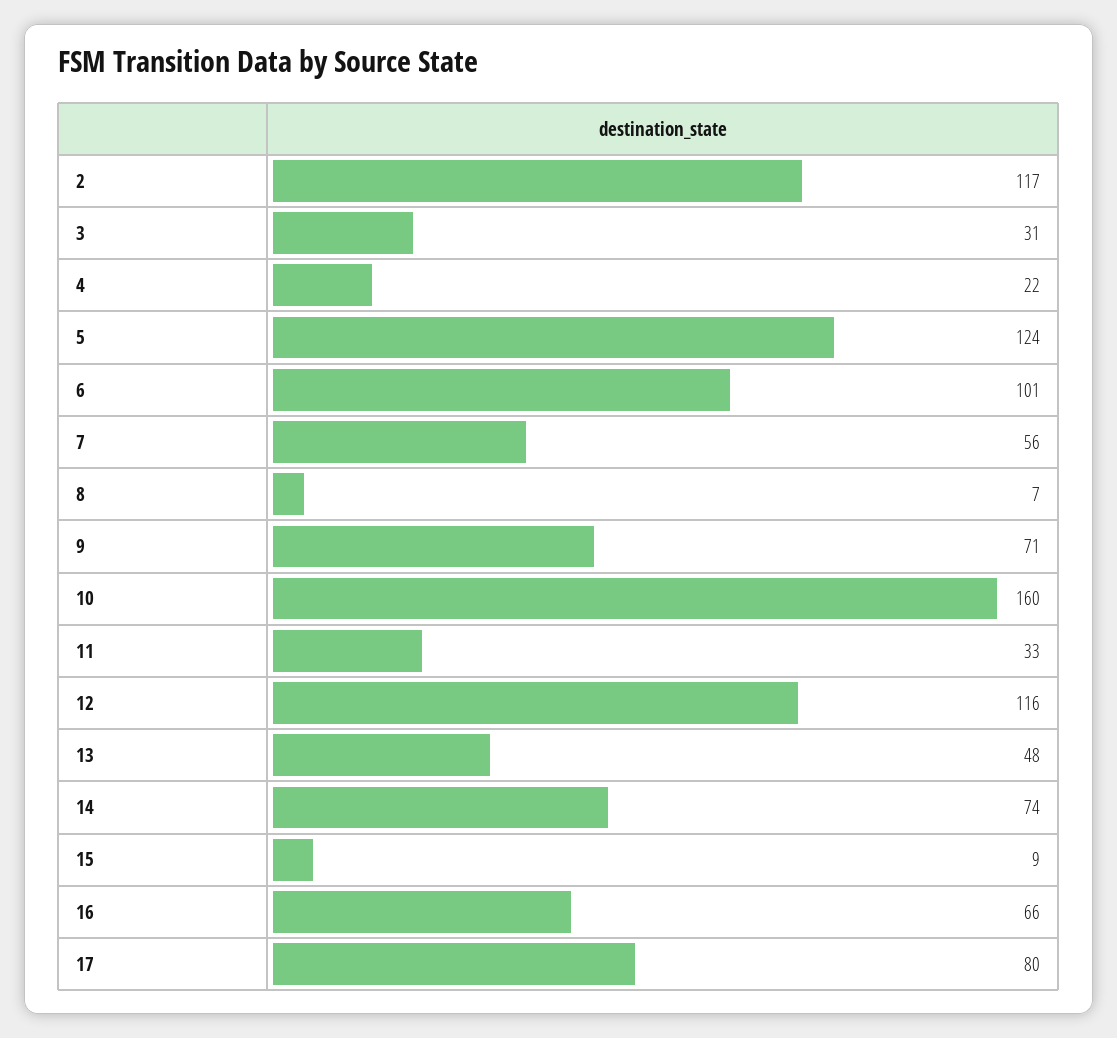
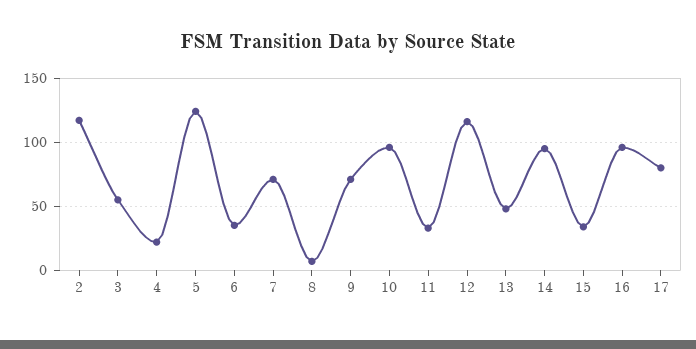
  {
    "2": 117,
-   "3": 31,
+   "3": 55,
    "4": 22,
    "5": 124,
-   "6": 101,
+   "6": 35,
-   "7": 56,
+   "7": 70,
    "8": 7,
    "9": 71,
-   "10": 160,
+   "10": 95,
    "11": 33,
    "12": 116,
    "13": 48,
-   "14": 74,
+   "14": 95,
-   "15": 9,
+   "15": 35,
-   "16": 66,
+   "16": 95,
    "17": 80
  }

